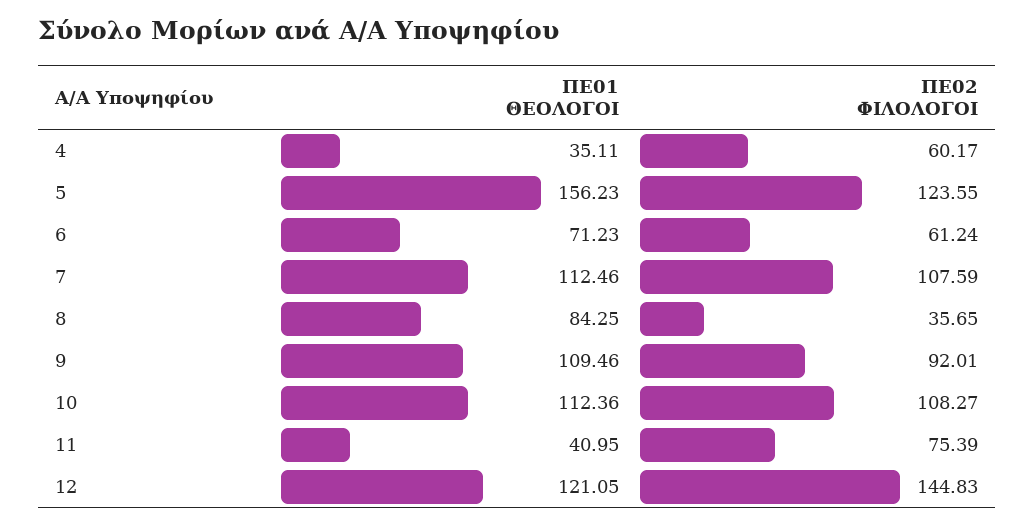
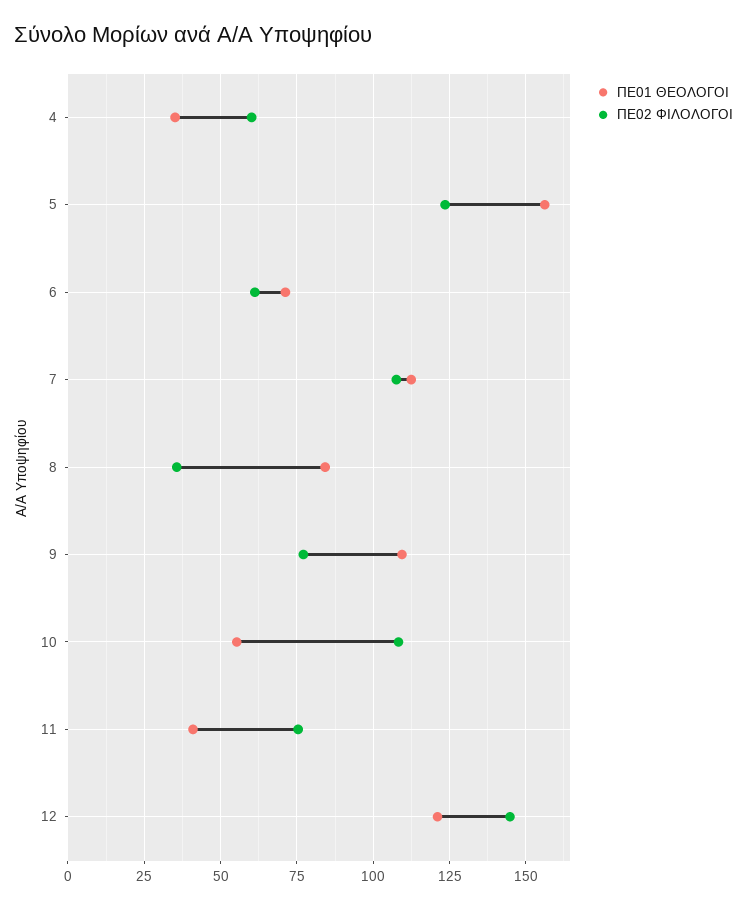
  {
    "ΠΕ01 ΘΕΟΛΟΓΟΙ": {
      "4": 35.11,
      "5": 156.23,
      "6": 71.23,
      "7": 112.46,
      "8": 84.25,
      "9": 109.46,
-     "10": 112.36,
+     "10": 55,
      "11": 40.95,
      "12": 121.05
    },
    "ΠΕ02 ΦΙΛΟΛΟΓΟΙ": {
      "4": 60.17,
      "5": 123.55,
      "6": 61.24,
      "7": 107.59,
      "8": 35.65,
-     "9": 92.01,
+     "9": 77.5,
      "10": 108.27,
      "11": 75.39,
      "12": 144.83
    }
  }

